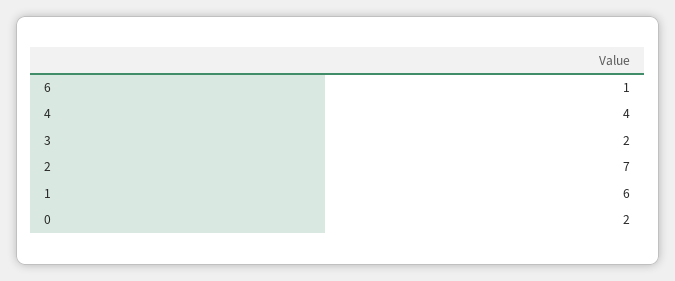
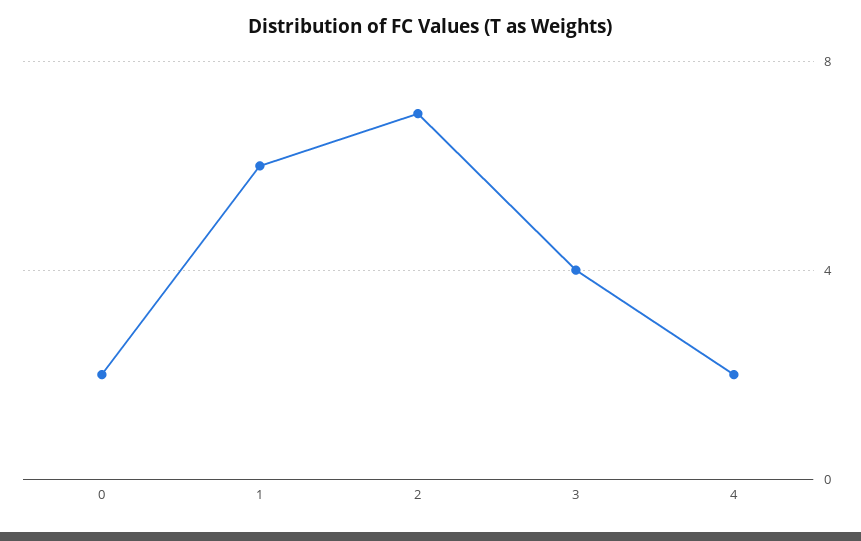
  {
-   "6": 1,
-   "4": 4,
+   "4": 2,
-   "3": 2,
+   "3": 4,
    "2": 7,
    "1": 6,
    "0": 2
  }

